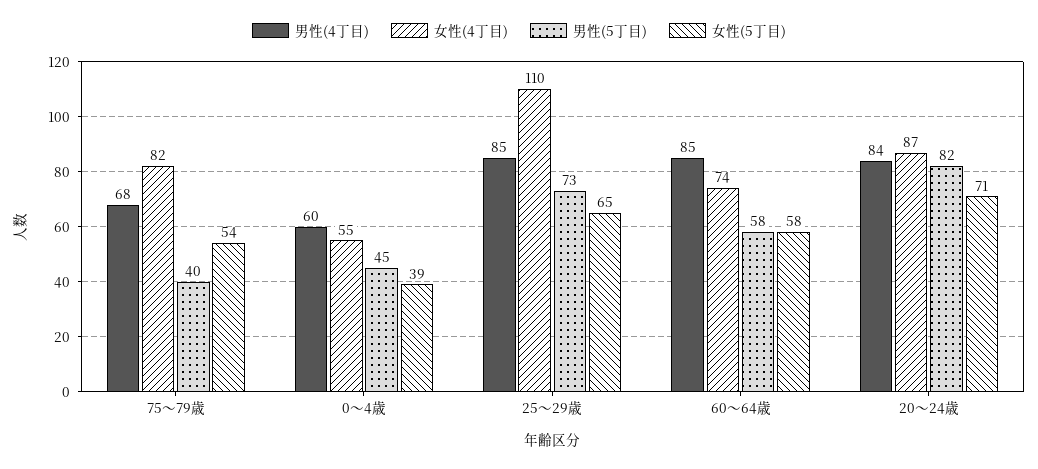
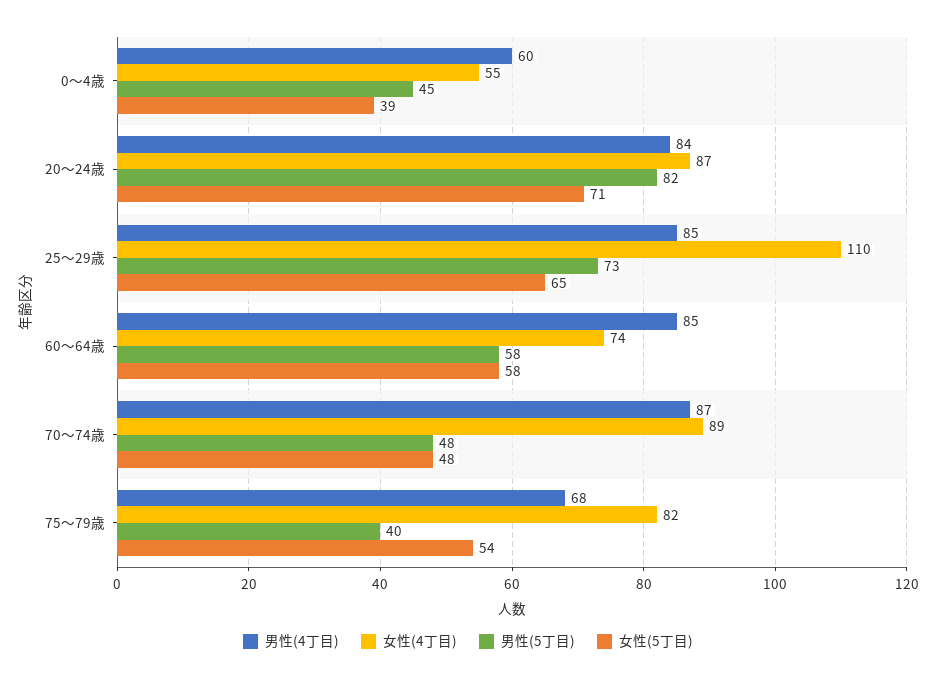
  {
    "男性(4丁目)": {
      "75～79歳": 68,
      "0～4歳": 60,
      "25～29歳": 85,
      "60～64歳": 85,
-     "20～24歳": 84
+     "20～24歳": 84,
+     "70～74歳": 87
    },
    "女性(4丁目)": {
      "75～79歳": 82,
      "0～4歳": 55,
      "25～29歳": 110,
      "60～64歳": 74,
-     "20～24歳": 87
+     "20～24歳": 87,
+     "70～74歳": 89
    },
    "男性(5丁目)": {
      "75～79歳": 40,
      "0～4歳": 45,
      "25～29歳": 73,
      "60～64歳": 58,
-     "20～24歳": 82
+     "20～24歳": 82,
+     "70～74歳": 48
    },
    "女性(5丁目)": {
      "75～79歳": 54,
      "0～4歳": 39,
      "25～29歳": 65,
      "60～64歳": 58,
-     "20～24歳": 71
+     "20～24歳": 71,
+     "70～74歳": 48
    }
  }

